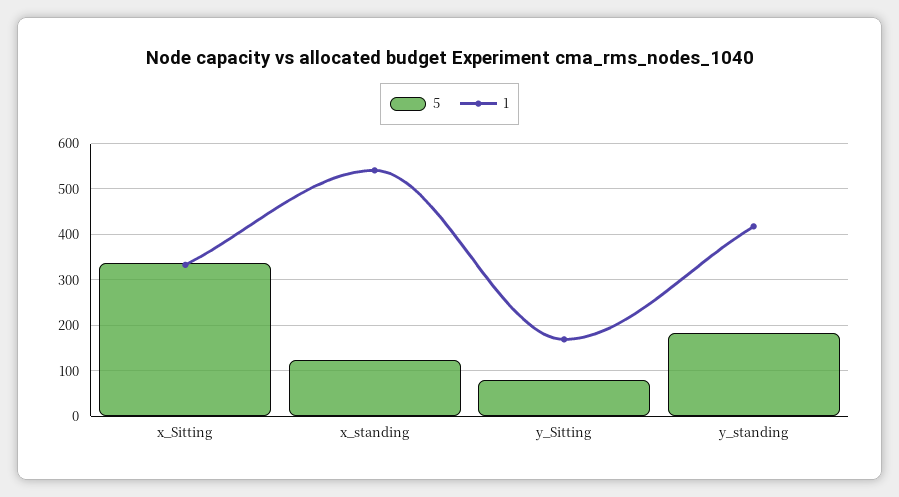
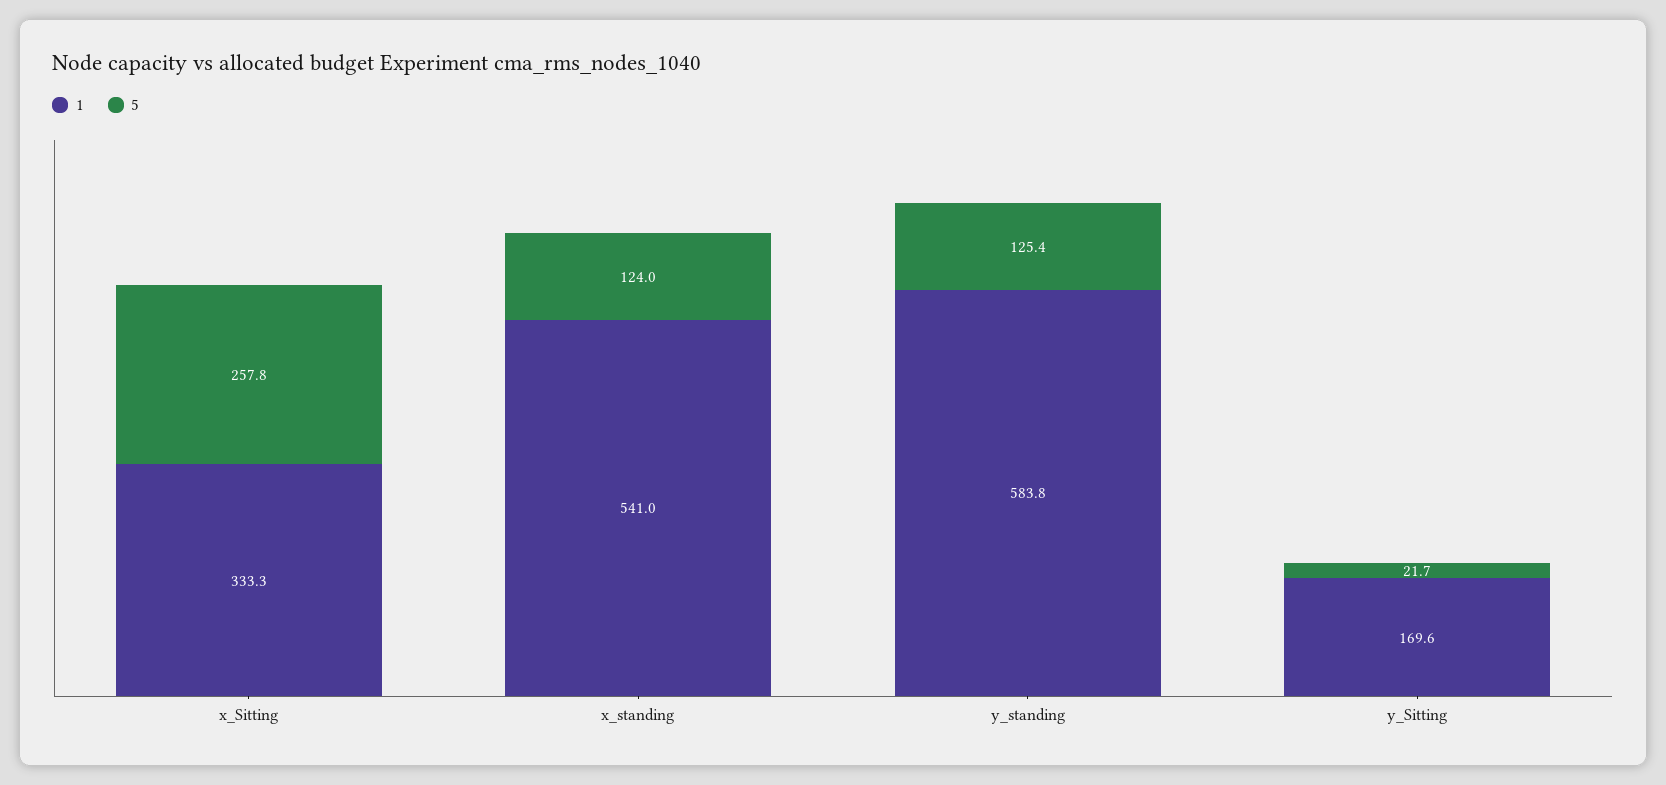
  {
    "5": {
-     "x_Sitting": 340,
+     "x_Sitting": 257.8,
      "x_standing": 124,
-     "y_Sitting": 80,
+     "y_Sitting": 21.7,
-     "y_standing": 180
+     "y_standing": 125.4
    },
    "1": {
      "x_Sitting": 333.3,
      "x_standing": 541,
      "y_Sitting": 169.6,
-     "y_standing": 420
+     "y_standing": 583.8
    }
  }

